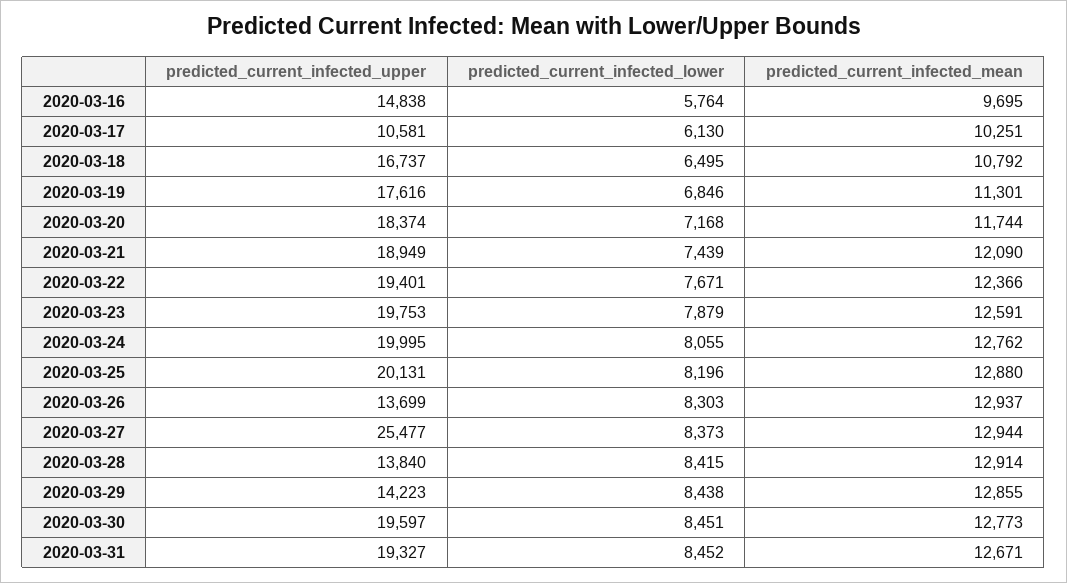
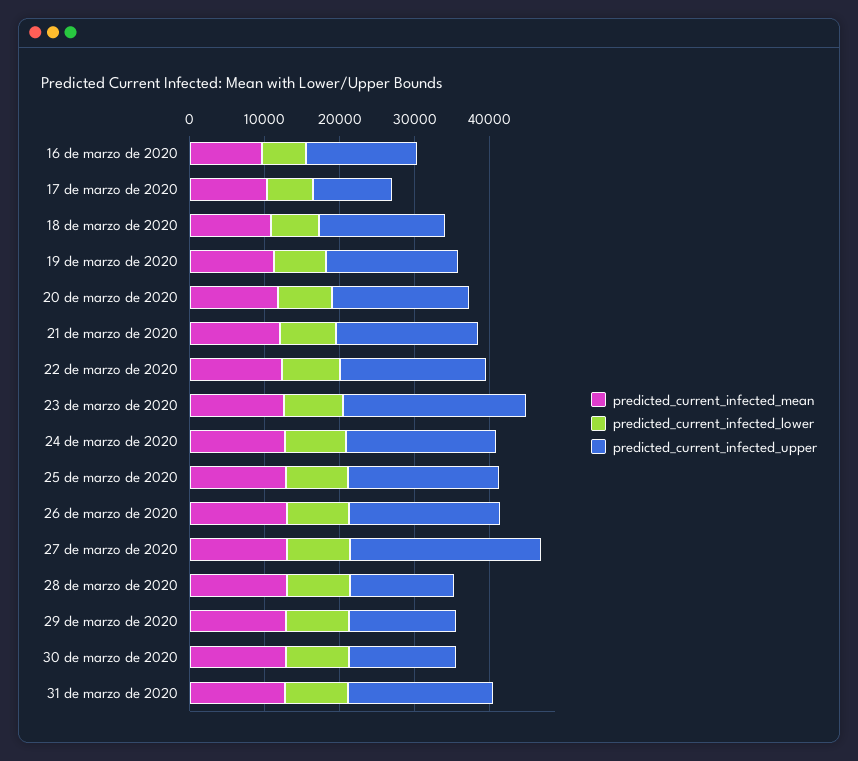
  {
    "predicted_current_infected_upper": {
      "2020-03-16": 14838,
      "2020-03-17": 10581,
      "2020-03-18": 16737,
      "2020-03-19": 17616,
      "2020-03-20": 18374,
      "2020-03-21": 18949,
      "2020-03-22": 19401,
-     "2020-03-23": 19753,
+     "2020-03-23": 24000,
      "2020-03-24": 19995,
      "2020-03-25": 20131,
-     "2020-03-26": 13699,
+     "2020-03-26": 20000,
      "2020-03-27": 25477,
      "2020-03-28": 13840,
      "2020-03-29": 14223,
-     "2020-03-30": 19597,
+     "2020-03-30": 14000,
      "2020-03-31": 19327
    },
    "predicted_current_infected_lower": {
      "2020-03-16": 5764,
      "2020-03-17": 6130,
      "2020-03-18": 6495,
      "2020-03-19": 6846,
      "2020-03-20": 7168,
      "2020-03-21": 7439,
      "2020-03-22": 7671,
      "2020-03-23": 7879,
      "2020-03-24": 8055,
      "2020-03-25": 8196,
      "2020-03-26": 8303,
      "2020-03-27": 8373,
      "2020-03-28": 8415,
      "2020-03-29": 8438,
      "2020-03-30": 8451,
      "2020-03-31": 8452
    },
    "predicted_current_infected_mean": {
      "2020-03-16": 9695,
      "2020-03-17": 10251,
      "2020-03-18": 10792,
      "2020-03-19": 11301,
      "2020-03-20": 11744,
      "2020-03-21": 12090,
      "2020-03-22": 12366,
      "2020-03-23": 12591,
      "2020-03-24": 12762,
      "2020-03-25": 12880,
      "2020-03-26": 12937,
      "2020-03-27": 12944,
      "2020-03-28": 12914,
      "2020-03-29": 12855,
      "2020-03-30": 12773,
      "2020-03-31": 12671
    }
  }

